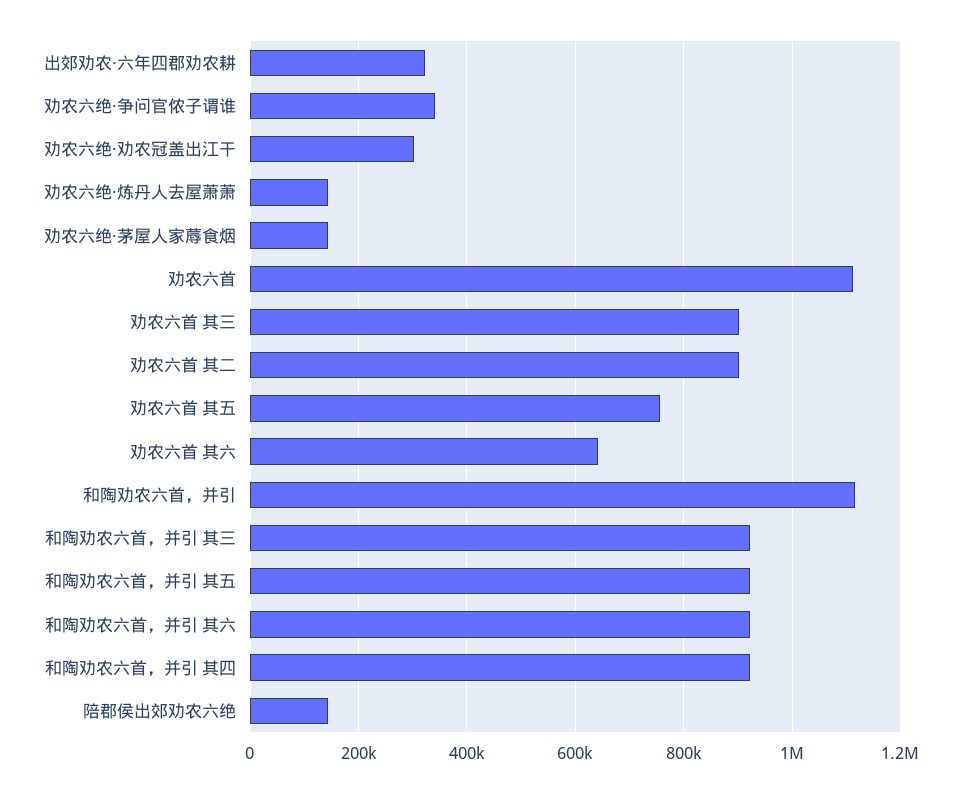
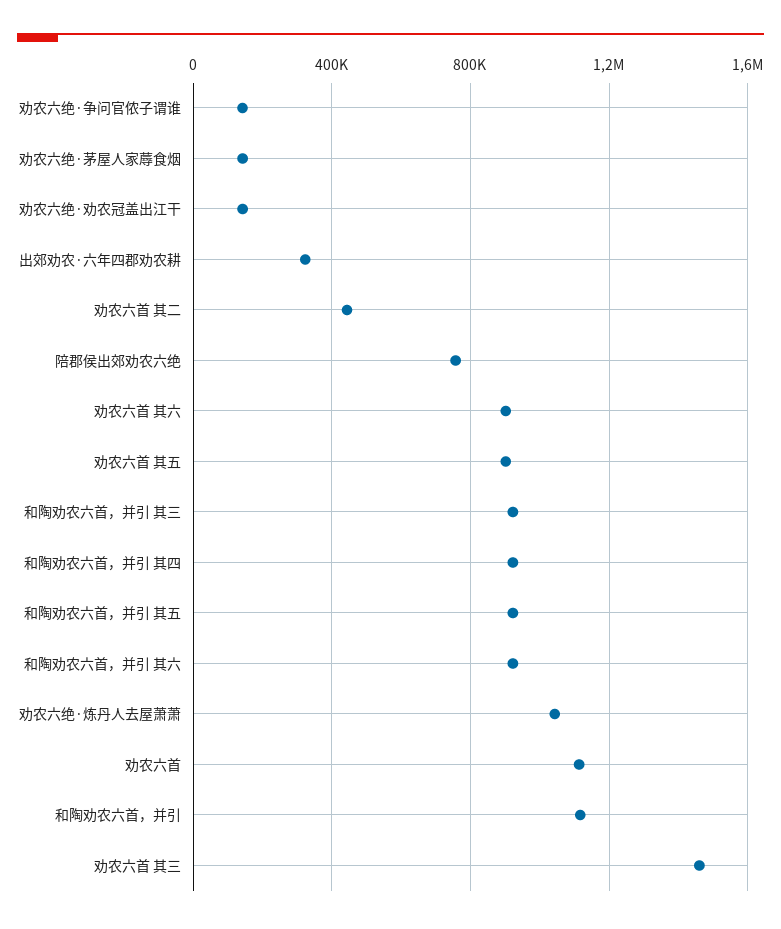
  {
    "出郊劝农·六年四郡劝农耕": 320000,
-   "劝农六绝·争问官侬子谓谁": 340000,
+   "劝农六绝·争问官侬子谓谁": 150000,
-   "劝农六绝·劝农冠盖出江干": 300000,
+   "劝农六绝·劝农冠盖出江干": 150000,
-   "劝农六绝·炼丹人去屋萧萧": 140000,
+   "劝农六绝·炼丹人去屋萧萧": 1050000,
    "劝农六绝·茅屋人家蓐食烟": 140000,
    "劝农六首": 1120000,
-   "劝农六首 其三": 900000,
+   "劝农六首 其三": 1450000,
-   "劝农六首 其二": 900000,
+   "劝农六首 其二": 450000,
-   "劝农六首 其五": 760000,
+   "劝农六首 其五": 900000,
-   "劝农六首 其六": 640000,
+   "劝农六首 其六": 900000,
    "和陶劝农六首，并引": 1120000,
    "和陶劝农六首，并引 其三": 920000,
    "和陶劝农六首，并引 其五": 920000,
    "和陶劝农六首，并引 其六": 920000,
    "和陶劝农六首，并引 其四": 920000,
-   "陪郡侯出郊劝农六绝": 140000
+   "陪郡侯出郊劝农六绝": 750000
  }

